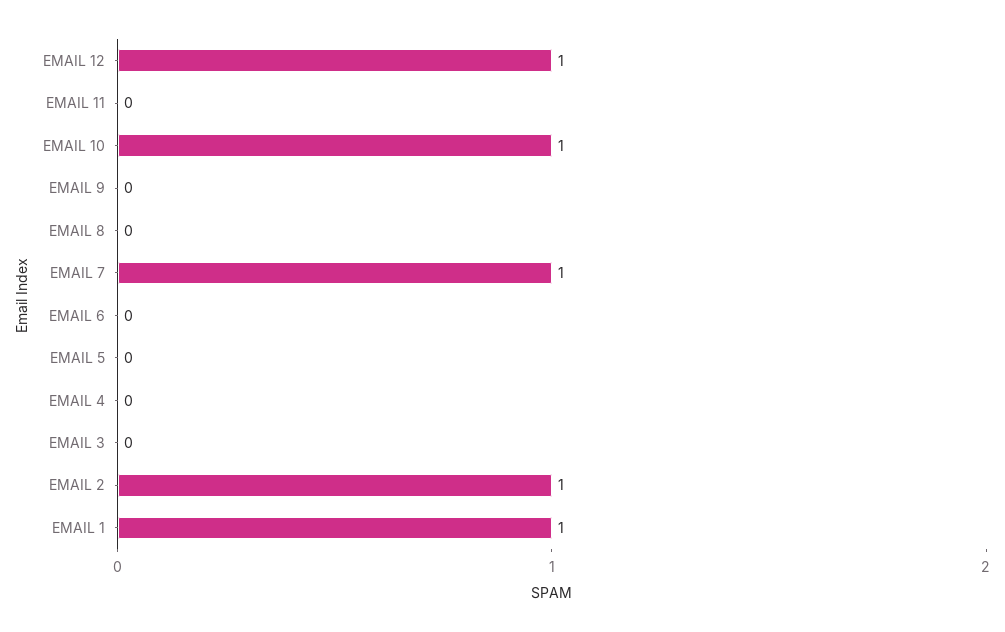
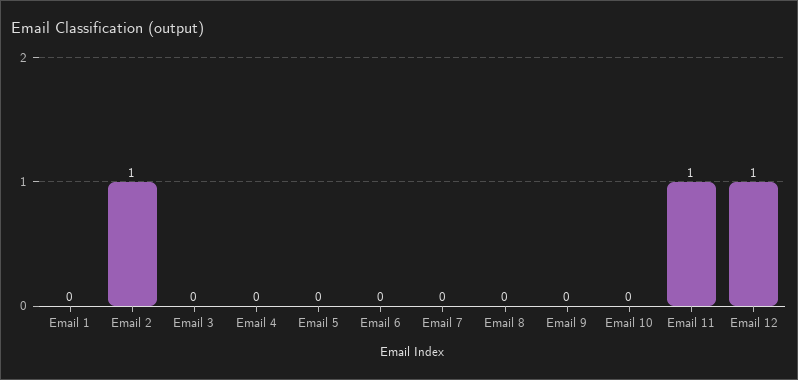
  {
    "EMAIL 12": 1,
-   "EMAIL 11": 0,
+   "EMAIL 11": 1,
-   "EMAIL 10": 1,
+   "EMAIL 10": 0,
    "EMAIL 9": 0,
    "EMAIL 8": 0,
-   "EMAIL 7": 1,
+   "EMAIL 7": 0,
    "EMAIL 6": 0,
    "EMAIL 5": 0,
    "EMAIL 4": 0,
    "EMAIL 3": 0,
    "EMAIL 2": 1,
-   "EMAIL 1": 1
+   "EMAIL 1": 0
  }

